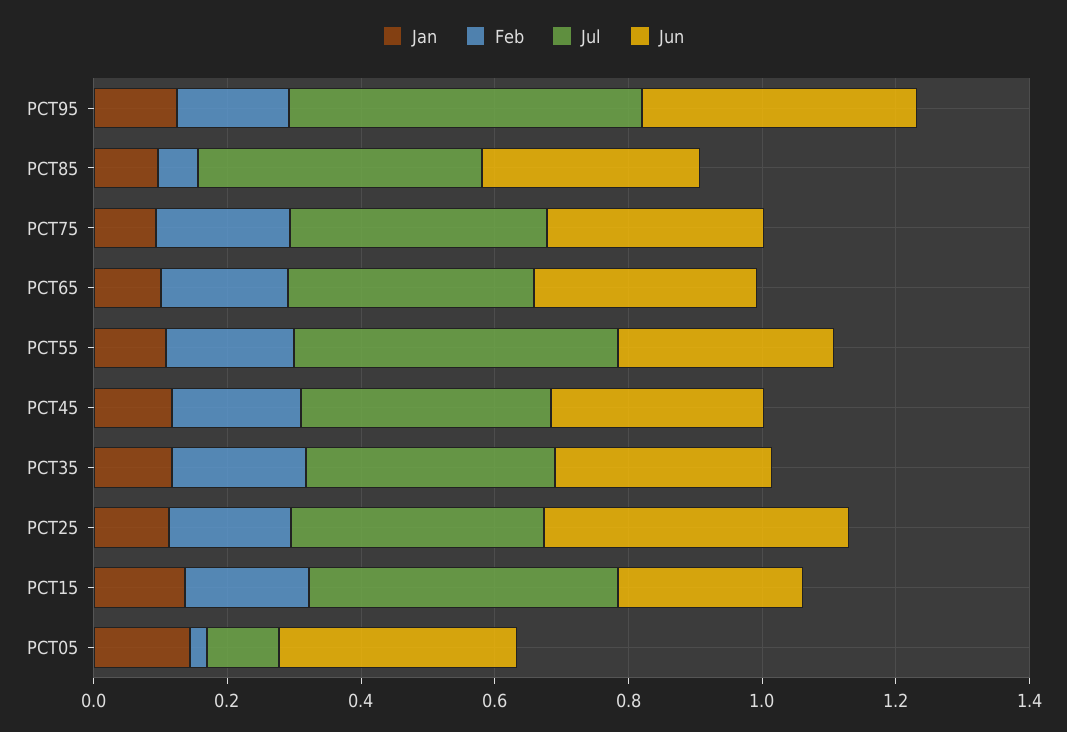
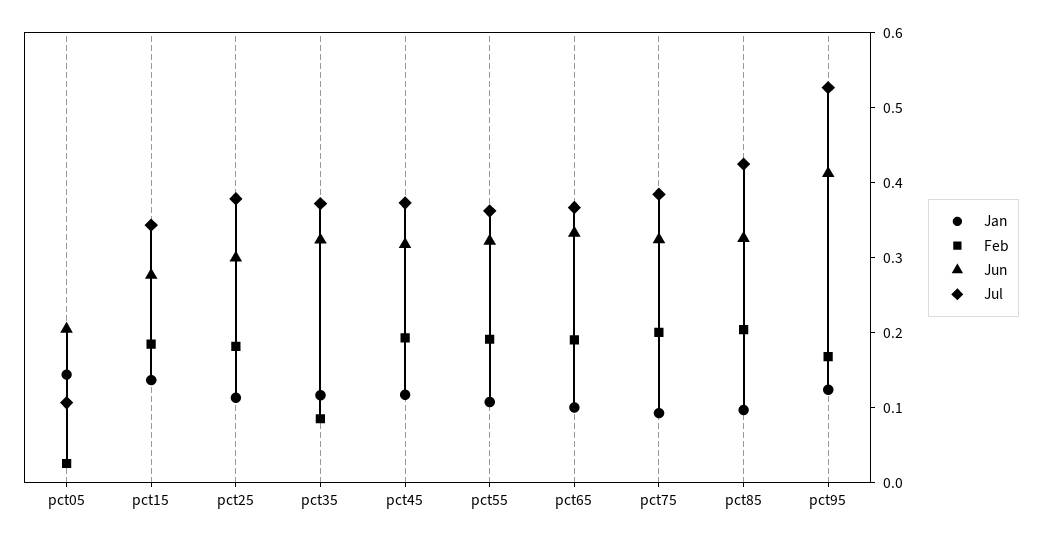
  {
    "Jan": {
      "PCT95": 0.12,
      "PCT85": 0.1,
      "PCT75": 0.1,
      "PCT65": 0.1,
      "PCT55": 0.1,
      "PCT45": 0.12,
      "PCT35": 0.12,
      "PCT25": 0.12,
      "PCT15": 0.14,
      "PCT05": 0.14
    },
    "Feb": {
      "PCT95": 0.16,
-     "PCT85": 0.05,
+     "PCT85": 0.2,
      "PCT75": 0.2,
      "PCT65": 0.2,
      "PCT55": 0.2,
      "PCT45": 0.2,
-     "PCT35": 0.2,
+     "PCT35": 0.08,
      "PCT25": 0.18,
      "PCT15": 0.18,
      "PCT05": 0.02
    },
    "Jul": {
      "PCT95": 0.52,
      "PCT85": 0.42,
      "PCT75": 0.38,
      "PCT65": 0.36,
-     "PCT55": 0.5,
+     "PCT55": 0.36,
      "PCT45": 0.38,
      "PCT35": 0.38,
      "PCT25": 0.38,
-     "PCT15": 0.45,
+     "PCT15": 0.34,
      "PCT05": 0.1
    },
    "Jun": {
      "PCT95": 0.42,
      "PCT85": 0.32,
      "PCT75": 0.32,
      "PCT65": 0.34,
      "PCT55": 0.32,
      "PCT45": 0.32,
      "PCT35": 0.32,
-     "PCT25": 0.45,
+     "PCT25": 0.3,
      "PCT15": 0.28,
-     "PCT05": 0.35
+     "PCT05": 0.2
    }
  }

